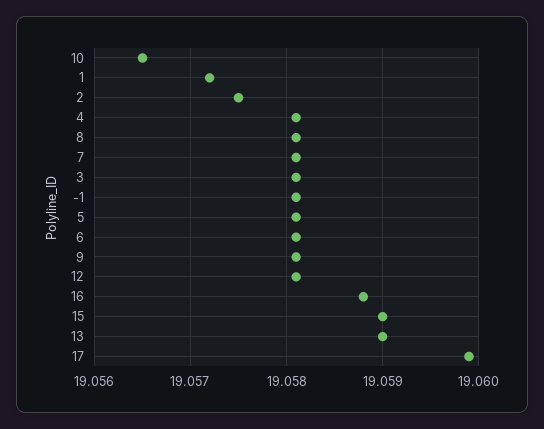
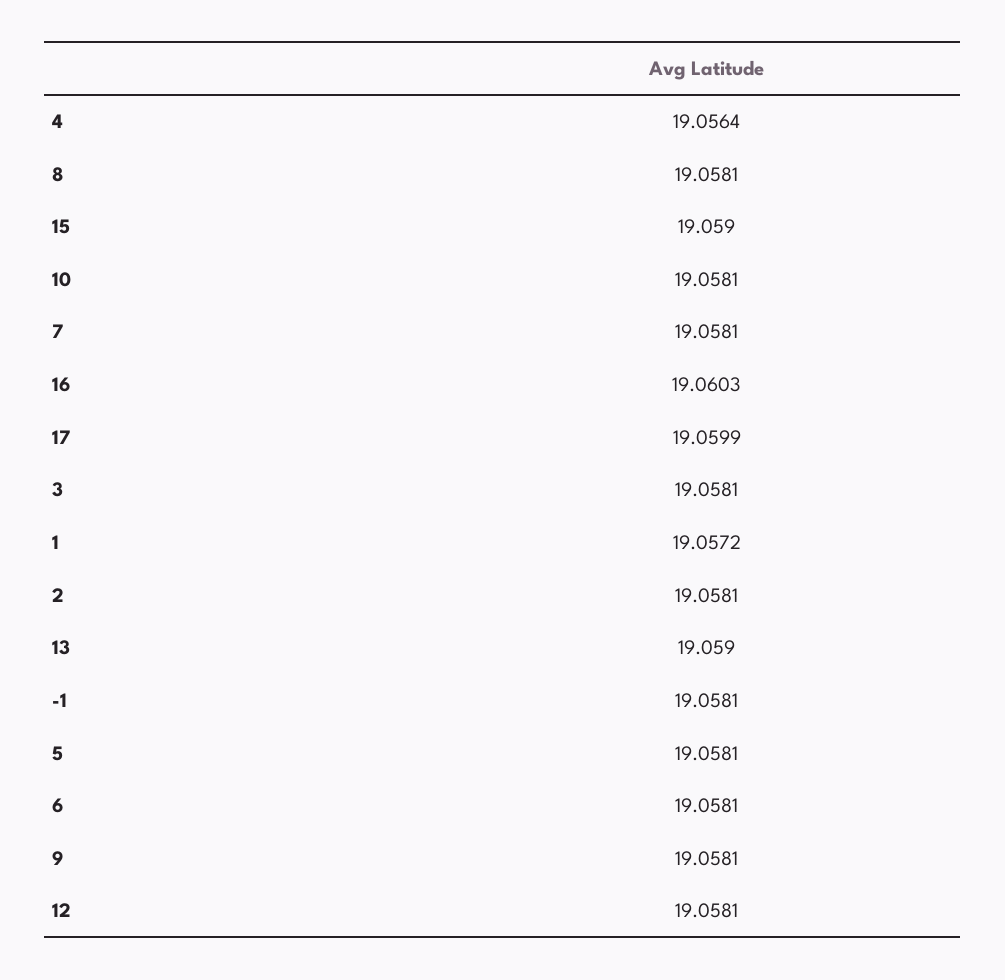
  {
-   "10": 19.0565,
+   "10": 19.0581,
    "1": 19.0572,
-   "2": 19.0575,
+   "2": 19.0581,
-   "4": 19.0581,
+   "4": 19.0564,
    "8": 19.0581,
    "7": 19.0581,
    "3": 19.0581,
    "-1": 19.0581,
    "5": 19.0581,
    "6": 19.0581,
    "9": 19.0581,
    "12": 19.0581,
-   "16": 19.0588,
+   "16": 19.0603,
    "15": 19.059,
    "13": 19.059,
    "17": 19.0599
  }

